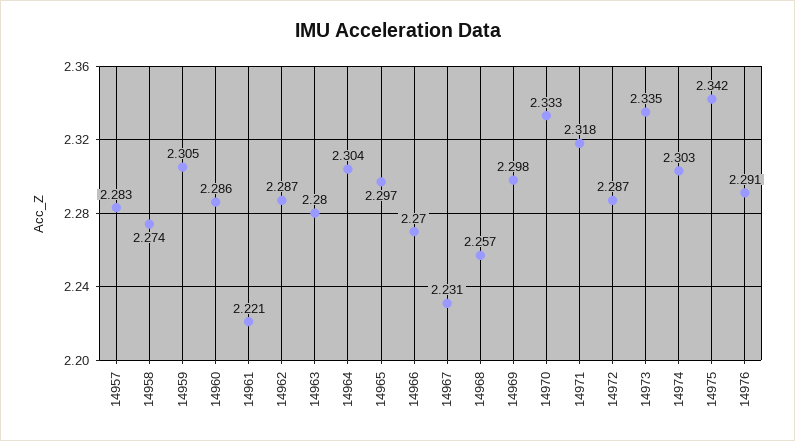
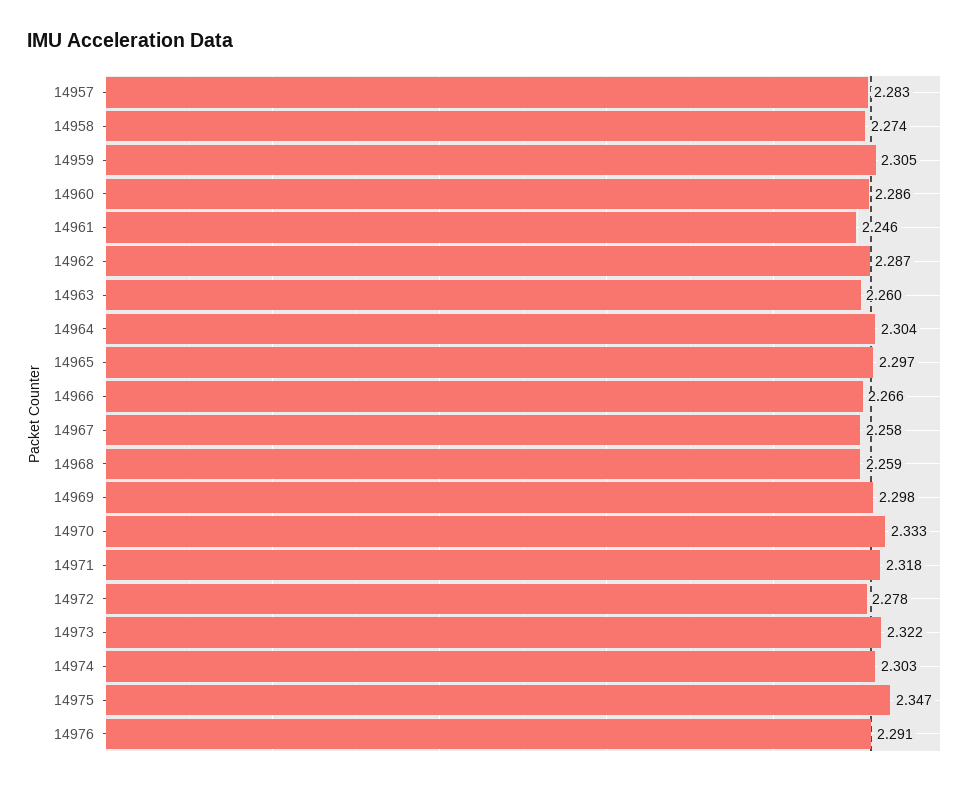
  {
    "14957": 2.283,
    "14958": 2.274,
    "14959": 2.305,
    "14960": 2.286,
-   "14961": 2.221,
+   "14961": 2.246,
    "14962": 2.287,
-   "14963": 2.28,
+   "14963": 2.26,
    "14964": 2.304,
    "14965": 2.297,
-   "14966": 2.27,
+   "14966": 2.266,
-   "14967": 2.231,
+   "14967": 2.258,
-   "14968": 2.257,
+   "14968": 2.259,
    "14969": 2.298,
    "14970": 2.333,
    "14971": 2.318,
-   "14972": 2.287,
+   "14972": 2.278,
-   "14973": 2.335,
+   "14973": 2.322,
    "14974": 2.303,
-   "14975": 2.342,
+   "14975": 2.347,
    "14976": 2.291
  }

